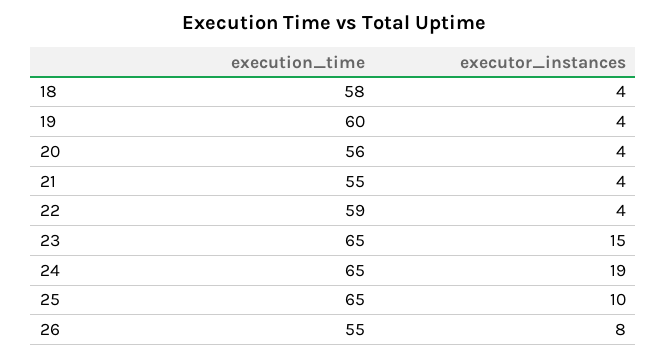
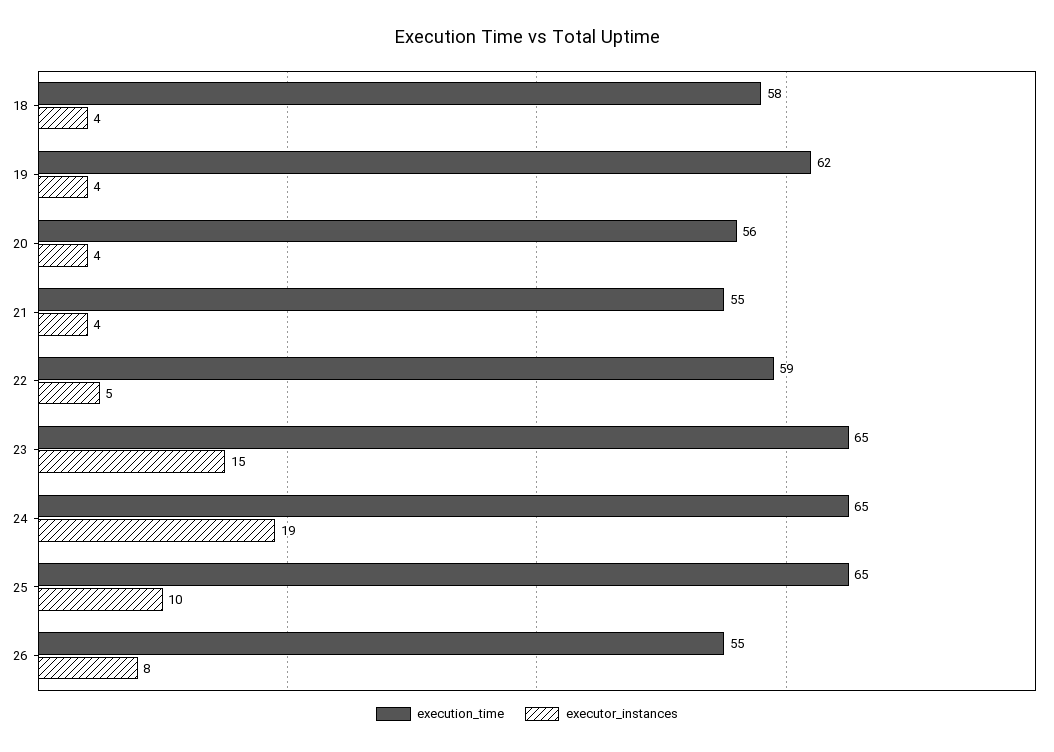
  {
    "execution_time": {
      "18": 58,
-     "19": 60,
+     "19": 62,
      "20": 56,
      "21": 55,
      "22": 59,
      "23": 65,
      "24": 65,
      "25": 65,
      "26": 55
    },
    "executor_instances": {
      "18": 4,
      "19": 4,
      "20": 4,
      "21": 4,
-     "22": 4,
+     "22": 5,
      "23": 15,
      "24": 19,
      "25": 10,
      "26": 8
    }
  }

